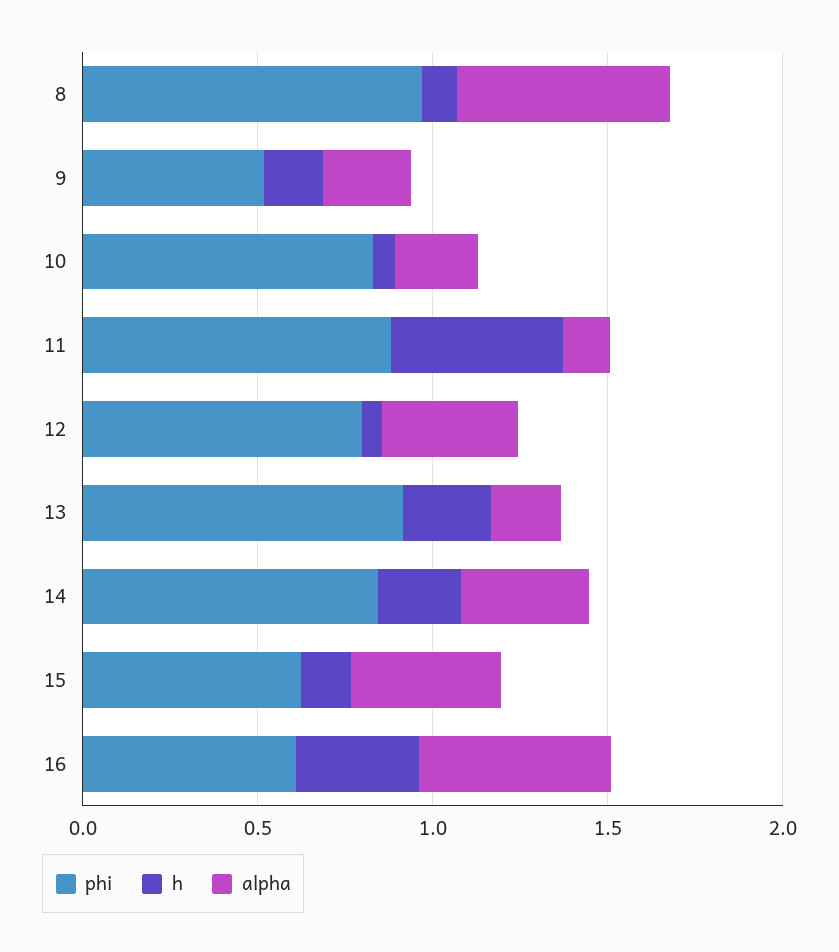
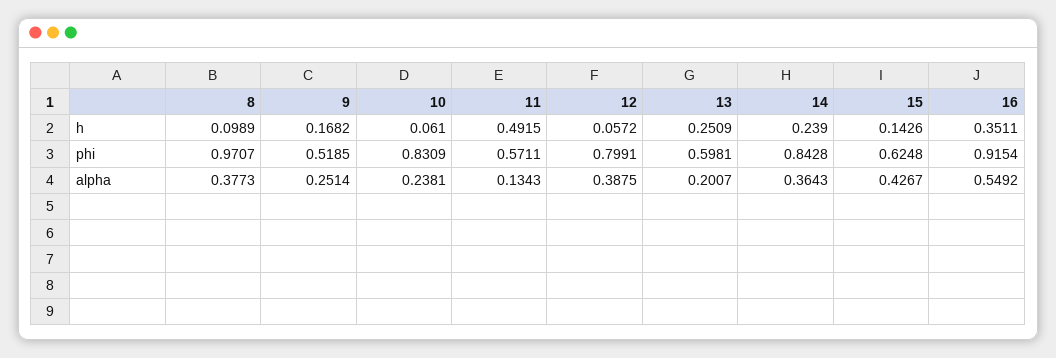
  {
    "phi": {
      "8": 0.9707,
      "9": 0.5185,
      "10": 0.8309,
-     "11": 0.9,
+     "11": 0.5711,
      "12": 0.7991,
-     "13": 0.9,
+     "13": 0.5981,
      "14": 0.8428,
      "15": 0.6248,
-     "16": 0.6
+     "16": 0.9154
    },
    "h": {
      "8": 0.0989,
      "9": 0.1682,
      "10": 0.061,
      "11": 0.4915,
      "12": 0.0572,
      "13": 0.2509,
      "14": 0.239,
      "15": 0.1426,
      "16": 0.3511
    },
    "alpha": {
-     "8": 0.6,
+     "8": 0.3773,
      "9": 0.2514,
      "10": 0.2381,
      "11": 0.1343,
      "12": 0.3875,
      "13": 0.2007,
      "14": 0.3643,
      "15": 0.4267,
      "16": 0.5492
    }
  }

